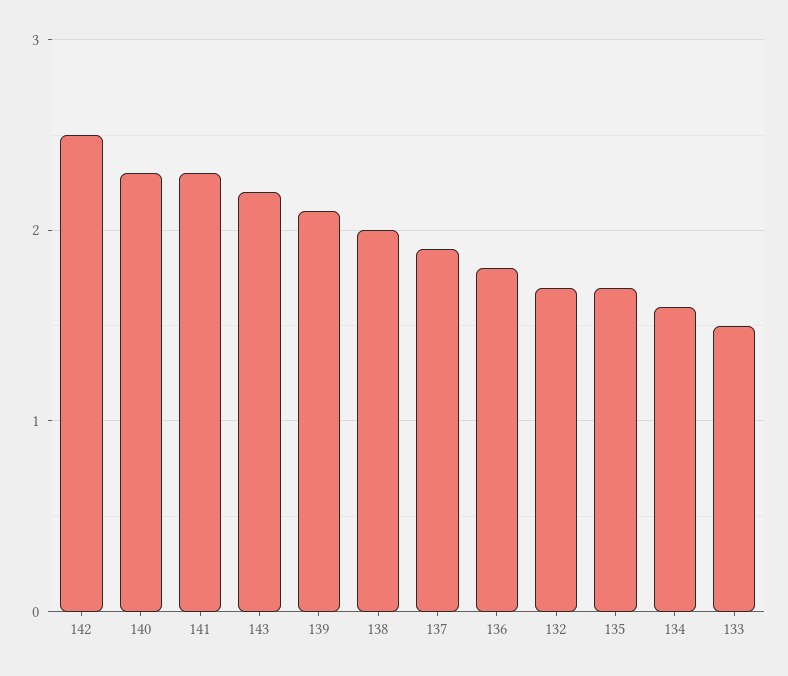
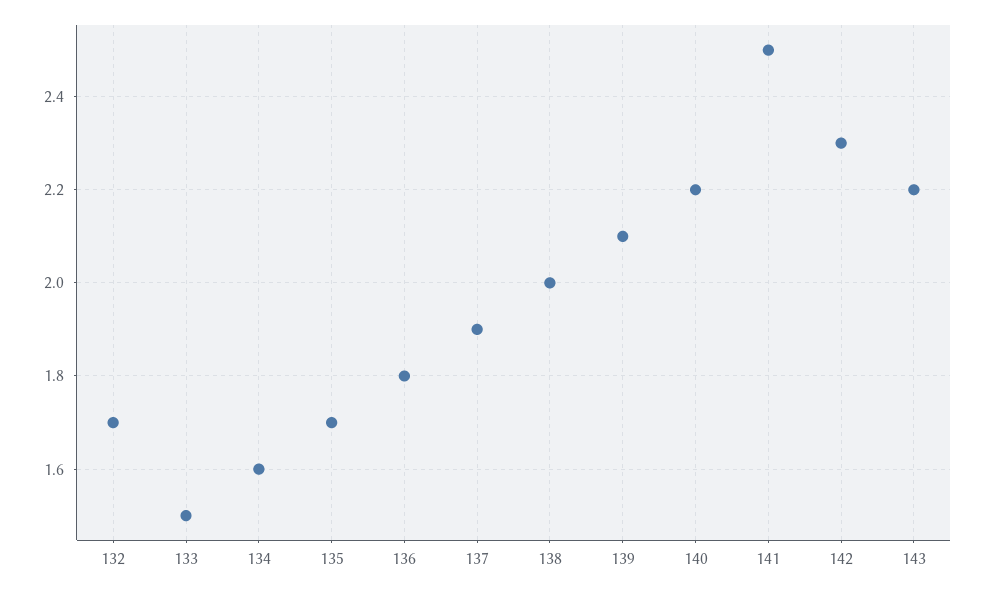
  {
-   "142": 2.5,
+   "142": 2.3,
-   "140": 2.3,
+   "140": 2.2,
-   "141": 2.3,
+   "141": 2.5,
    "143": 2.2,
    "139": 2.1,
    "138": 2,
    "137": 1.9,
    "136": 1.8,
    "132": 1.7,
    "135": 1.7,
    "134": 1.6,
    "133": 1.5
  }

